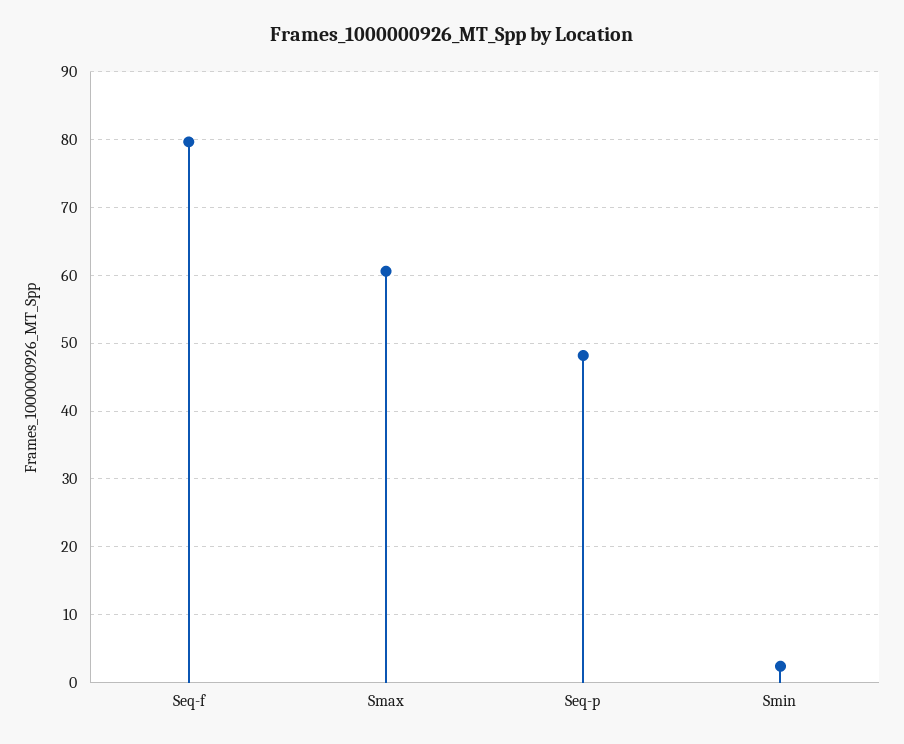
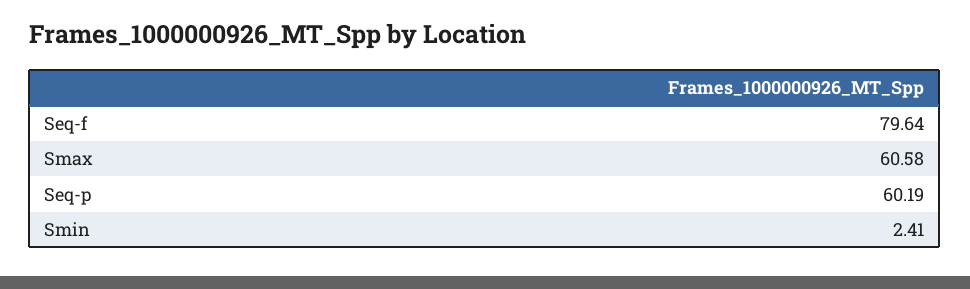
  {
    "Seq-f": 79.64,
    "Smax": 60.58,
-   "Seq-p": 48,
+   "Seq-p": 60.19,
    "Smin": 2.41
  }

